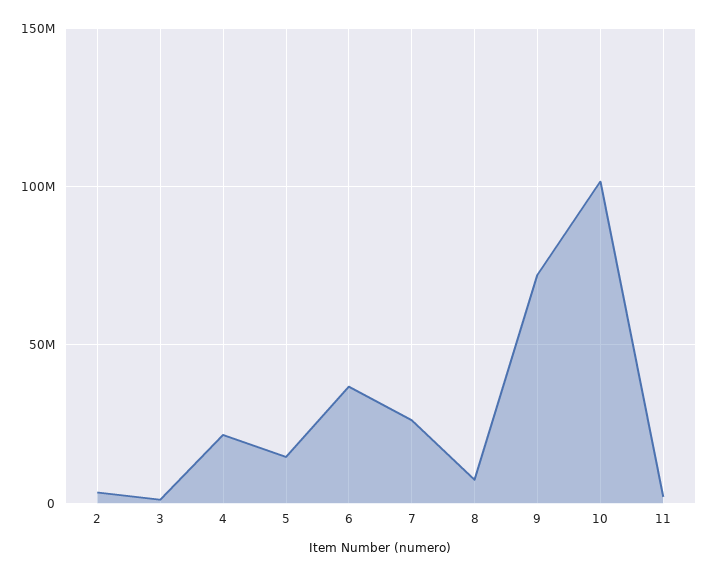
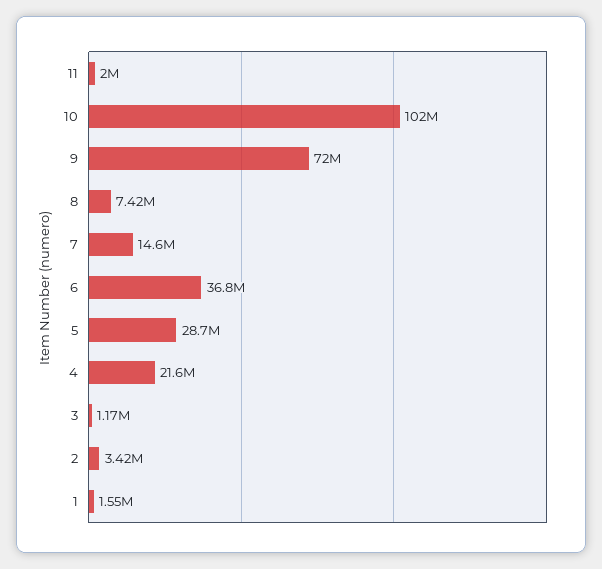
  {
    "2": 3420000,
    "3": 1170000,
    "4": 21600000,
-   "5": 15000000,
+   "5": 28700000,
    "6": 36800000,
-   "7": 25000000,
+   "7": 14600000,
    "8": 7420000,
    "9": 72000000,
    "10": 102000000,
-   "11": 2000000
+   "11": 2000000,
+   "1": 1550000
  }

